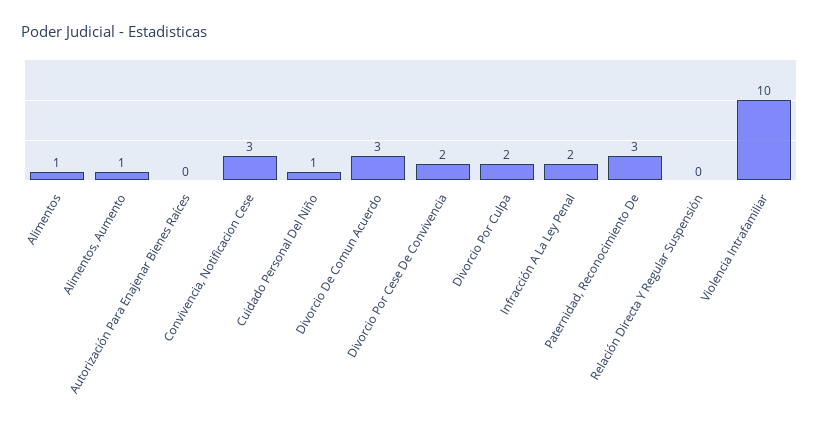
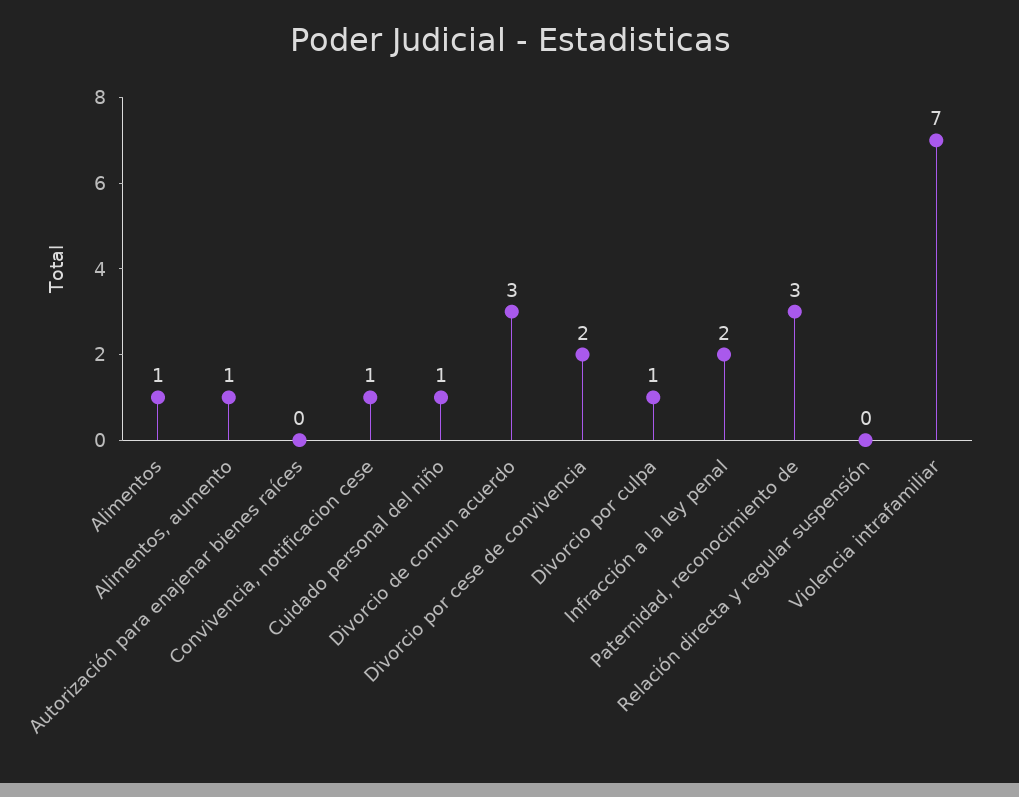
  {
    "Alimentos": 1,
    "Alimentos, Aumento": 1,
    "Autorización Para Enajenar Bienes Raíces": 0,
-   "Convivencia, Notificacion Cese": 3,
+   "Convivencia, Notificacion Cese": 1,
    "Cuidado Personal Del Niño": 1,
    "Divorcio De Comun Acuerdo": 3,
    "Divorcio Por Cese De Convivencia": 2,
-   "Divorcio Por Culpa": 2,
+   "Divorcio Por Culpa": 1,
    "Infracción A La Ley Penal": 2,
    "Paternidad, Reconocimiento De": 3,
    "Relación Directa Y Regular Suspensión": 0,
-   "Violencia Intrafamiliar": 10
+   "Violencia Intrafamiliar": 7
  }

